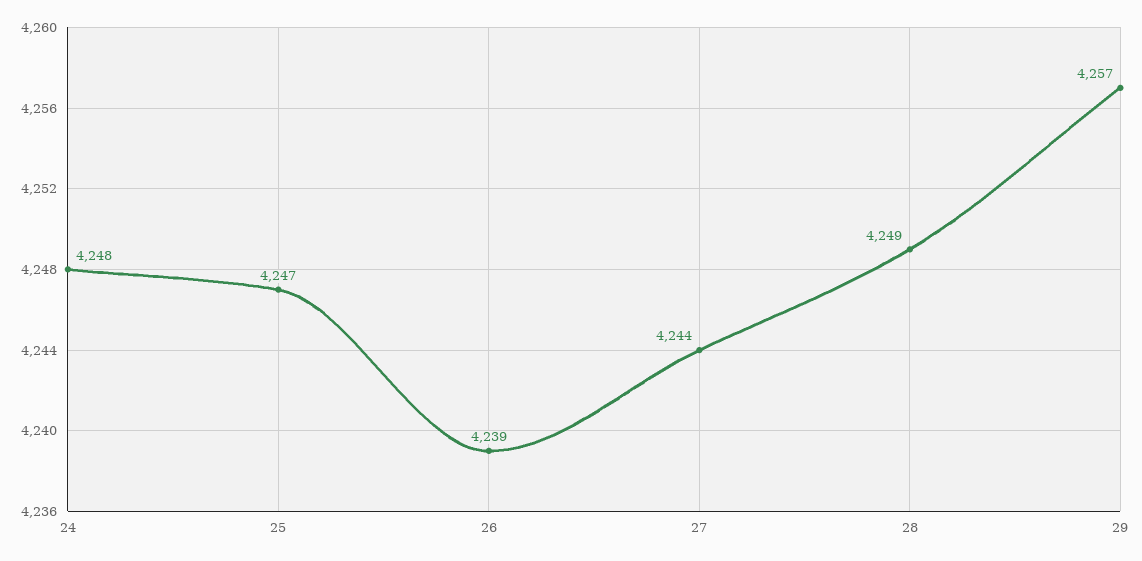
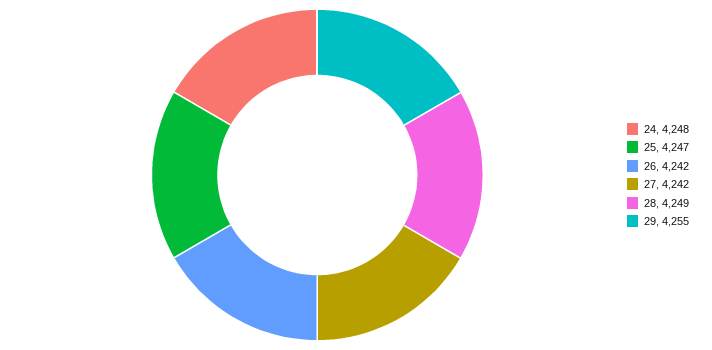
  {
    "24": 4248,
    "25": 4247,
-   "26": 4239,
+   "26": 4242,
-   "27": 4244,
+   "27": 4242,
    "28": 4249,
-   "29": 4257
+   "29": 4255
  }

